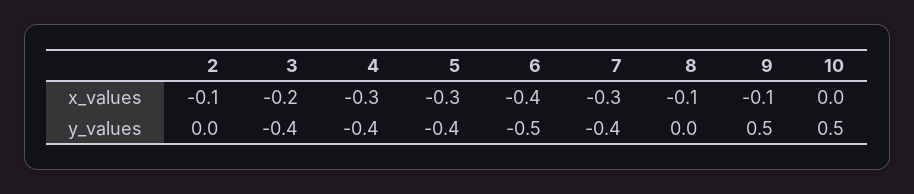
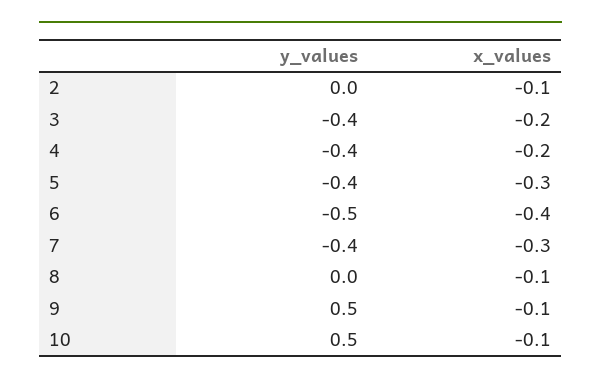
  {
    "2": {
      "x_values": -0.1,
      "y_values": 0
    },
    "3": {
      "x_values": -0.2,
      "y_values": -0.4
    },
    "4": {
-     "x_values": -0.3,
+     "x_values": -0.2,
      "y_values": -0.4
    },
    "5": {
      "x_values": -0.3,
      "y_values": -0.4
    },
    "6": {
      "x_values": -0.4,
      "y_values": -0.5
    },
    "7": {
      "x_values": -0.3,
      "y_values": -0.4
    },
    "8": {
      "x_values": -0.1,
      "y_values": 0
    },
    "9": {
      "x_values": -0.1,
      "y_values": 0.5
    },
    "10": {
-     "x_values": 0,
+     "x_values": -0.1,
      "y_values": 0.5
    }
  }

